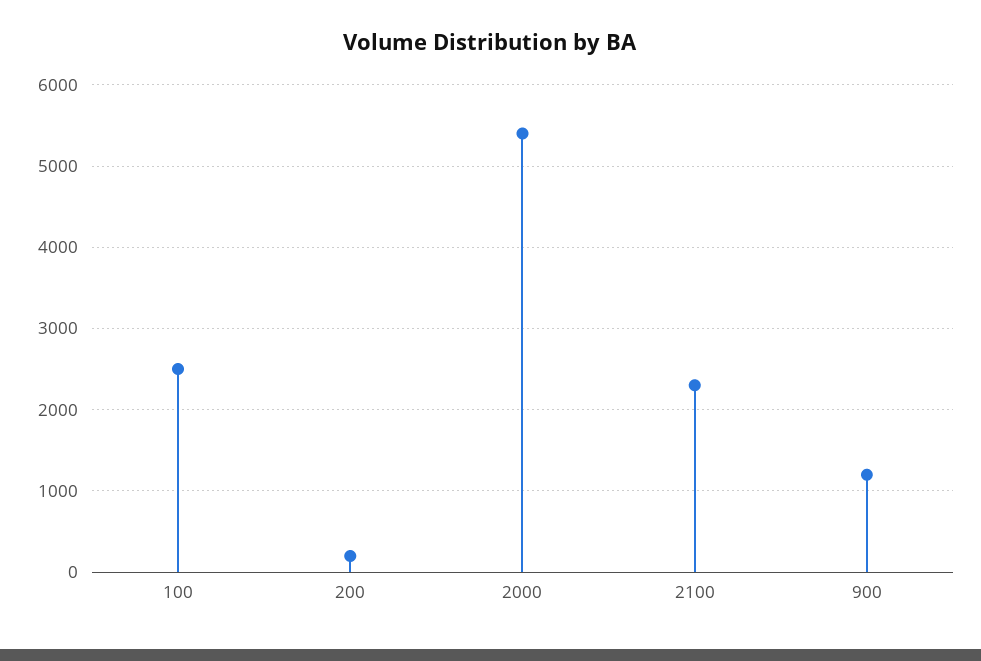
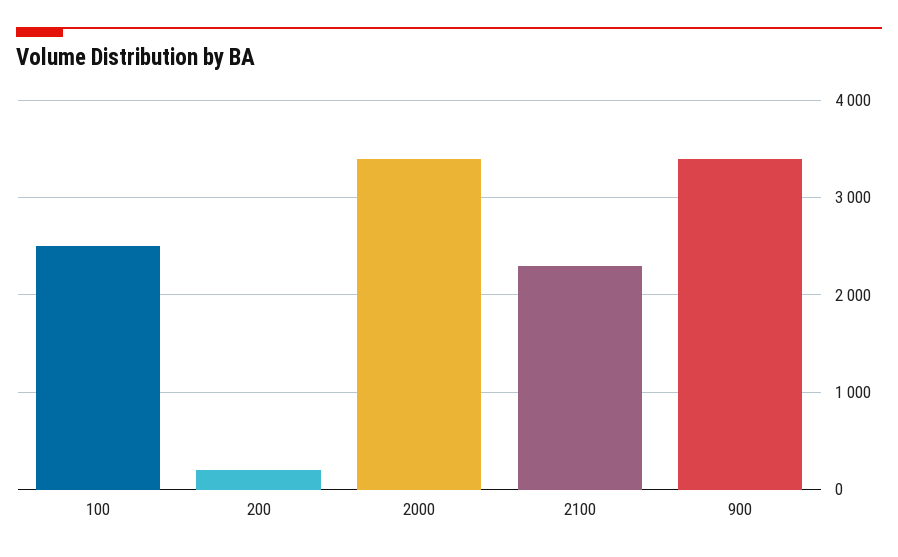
  {
    "100": 2500,
    "200": 200,
-   "2000": 5400,
+   "2000": 3400,
    "2100": 2300,
-   "900": 1200
+   "900": 3400
  }

